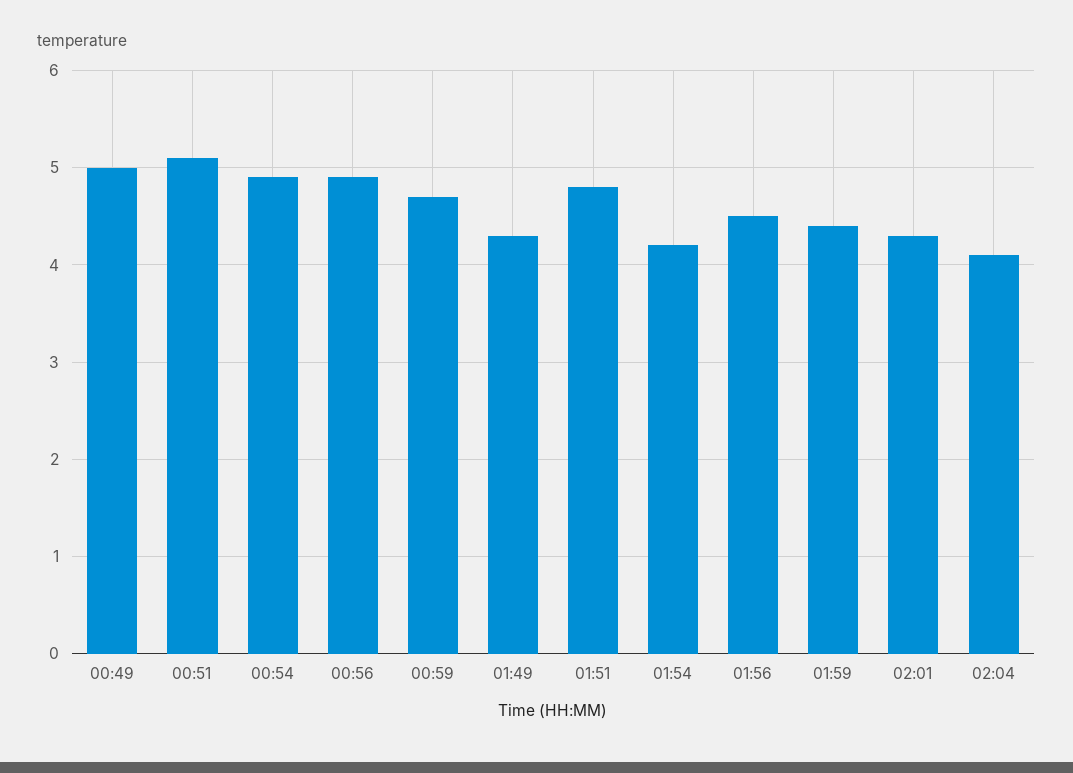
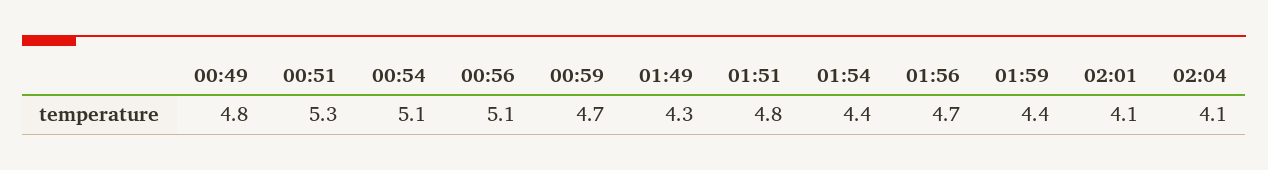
  {
-   "00:49": 5,
+   "00:49": 4.8,
-   "00:51": 5.1,
+   "00:51": 5.3,
-   "00:54": 4.9,
+   "00:54": 5.1,
-   "00:56": 4.9,
+   "00:56": 5.1,
    "00:59": 4.7,
    "01:49": 4.3,
    "01:51": 4.8,
-   "01:54": 4.2,
+   "01:54": 4.4,
-   "01:56": 4.5,
+   "01:56": 4.7,
    "01:59": 4.4,
-   "02:01": 4.3,
+   "02:01": 4.1,
    "02:04": 4.1
  }

